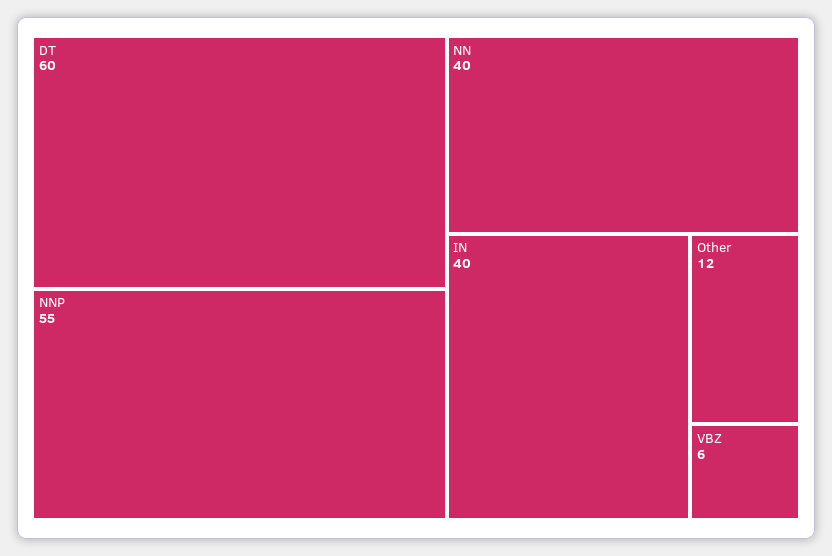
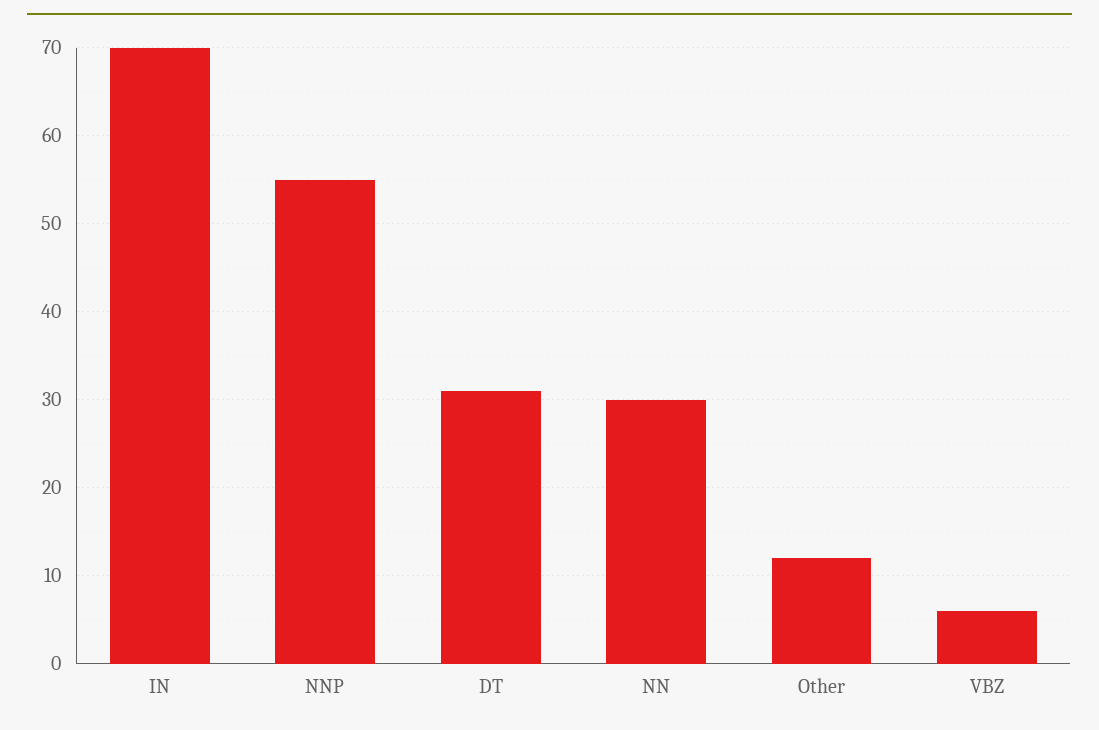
  {
-   "DT": 60,
+   "DT": 31,
    "NNP": 55,
-   "NN": 40,
+   "NN": 30,
-   "IN": 40,
+   "IN": 70,
    "Other": 12,
    "VBZ": 6
  }

